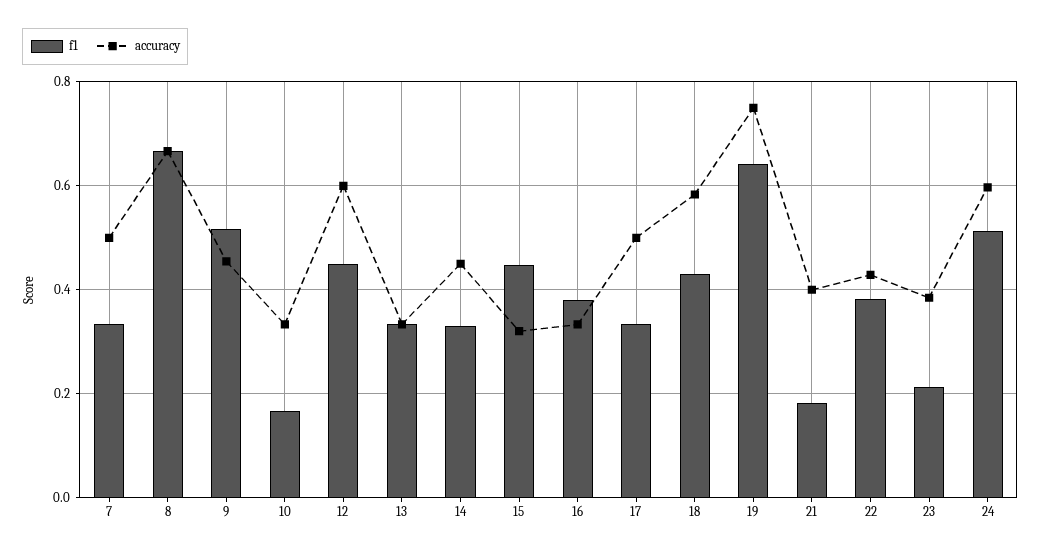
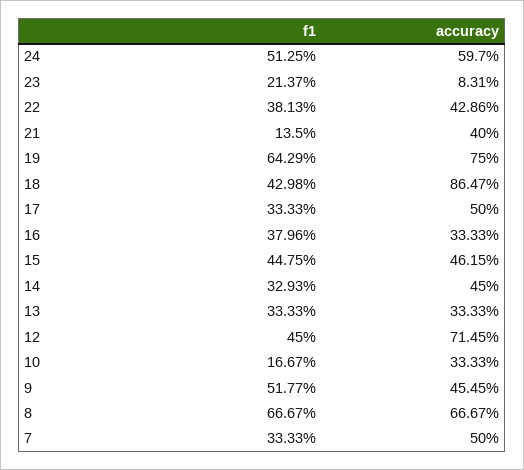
  {
    "f1": {
      "7": 0.3333,
      "8": 0.6667,
      "9": 0.5177,
      "10": 0.1667,
      "12": 0.45,
      "13": 0.3333,
      "14": 0.3293,
      "15": 0.4475,
      "16": 0.3796,
      "17": 0.3333,
      "18": 0.4298,
      "19": 0.6429,
-     "21": 0.18,
+     "21": 0.135,
      "22": 0.3813,
      "23": 0.2137,
      "24": 0.5125
    },
    "accuracy": {
      "7": 0.5,
      "8": 0.6667,
      "9": 0.4545,
      "10": 0.3333,
-     "12": 0.6,
+     "12": 0.7145,
      "13": 0.3333,
      "14": 0.45,
-     "15": 0.32,
+     "15": 0.4615,
      "16": 0.3333,
      "17": 0.5,
-     "18": 0.58,
+     "18": 0.8647,
      "19": 0.75,
      "21": 0.4,
      "22": 0.4286,
-     "23": 0.38,
+     "23": 0.0831,
      "24": 0.597
    }
  }

